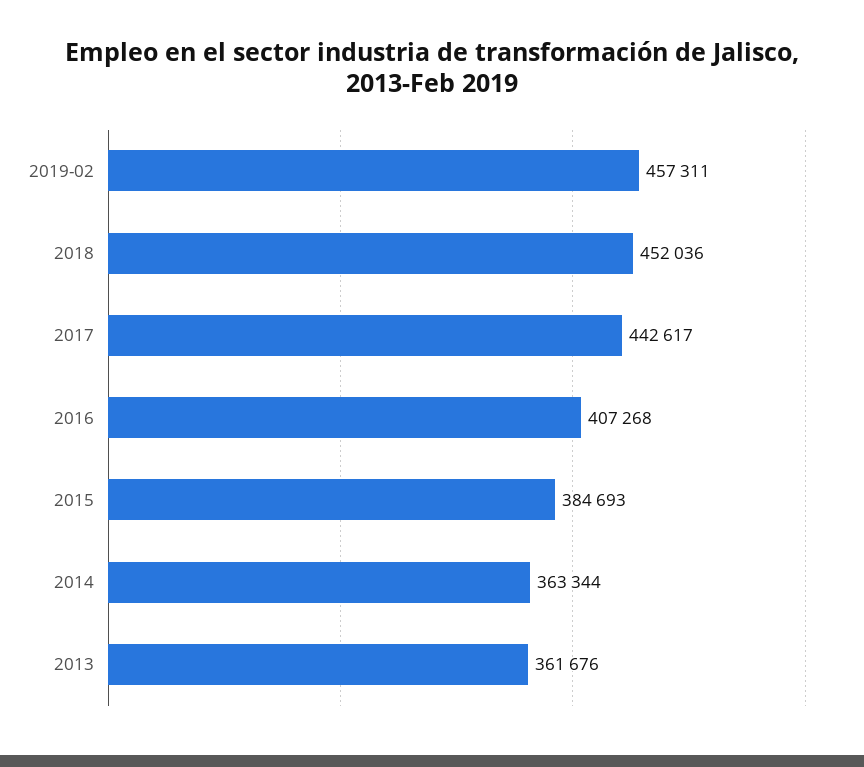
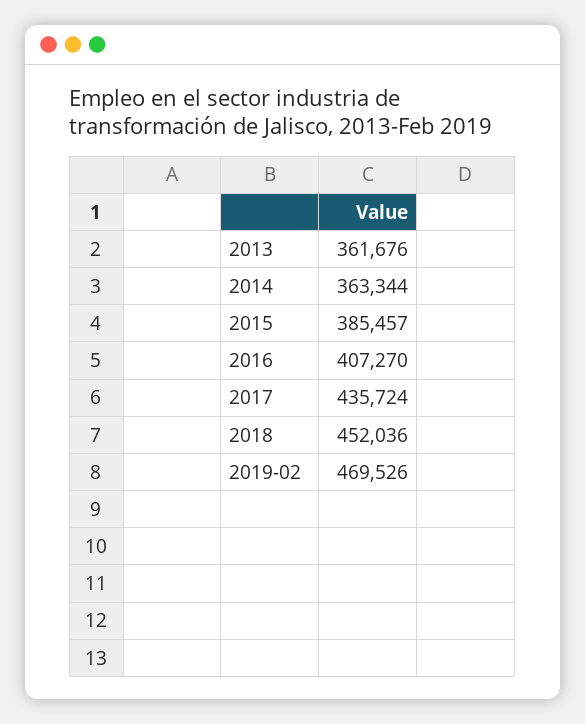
  {
-   "2019-02": 457311,
+   "2019-02": 469526,
    "2018": 452036,
-   "2017": 442617,
+   "2017": 435724,
-   "2016": 407268,
+   "2016": 407270,
-   "2015": 384693,
+   "2015": 385457,
    "2014": 363344,
    "2013": 361676
  }

